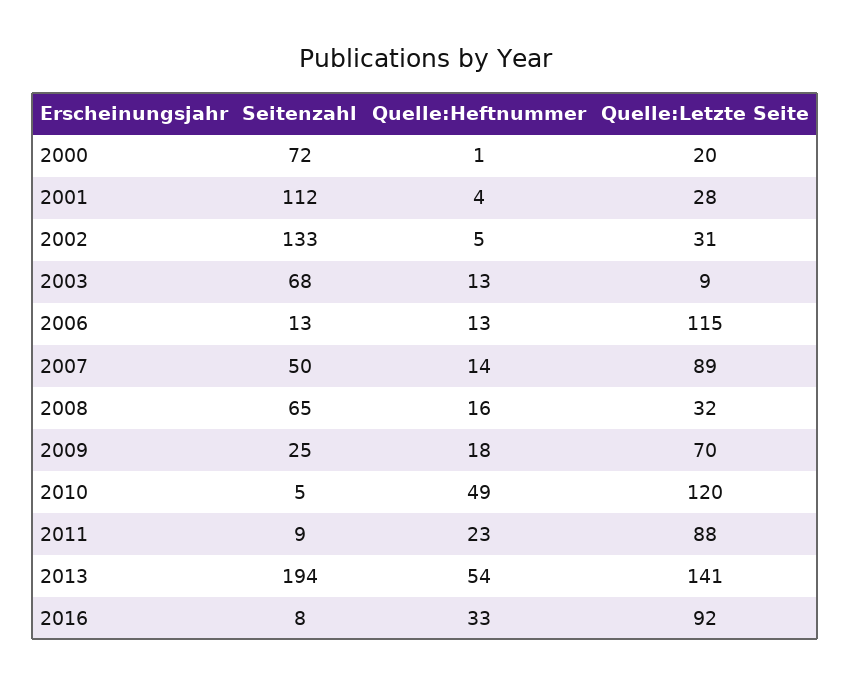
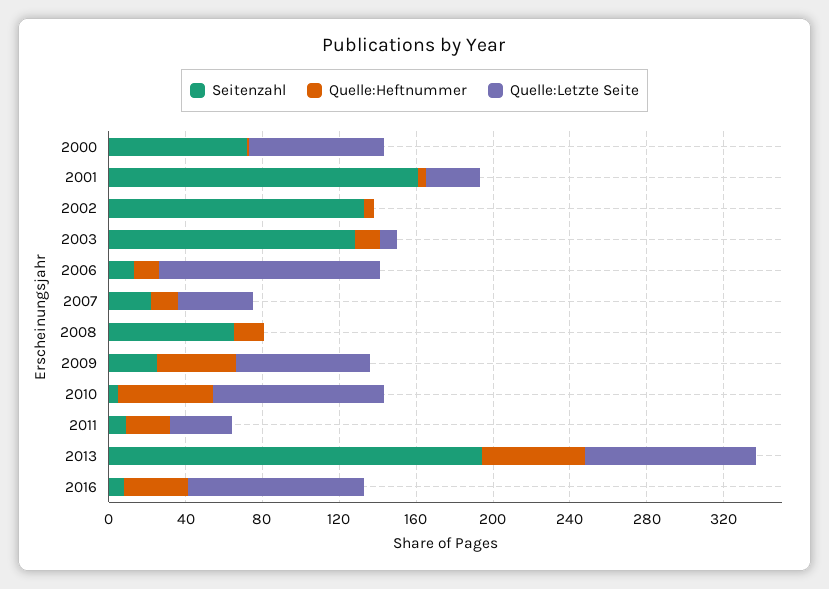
  {
    "Seitenzahl": {
      "2000": 72,
-     "2001": 112,
+     "2001": 160,
      "2002": 133,
-     "2003": 68,
+     "2003": 130,
      "2006": 13,
-     "2007": 50,
+     "2007": 20,
      "2008": 65,
      "2009": 25,
      "2010": 5,
      "2011": 9,
      "2013": 194,
      "2016": 8
    },
    "Quelle:Heftnummer": {
      "2000": 1,
      "2001": 4,
      "2002": 5,
      "2003": 13,
      "2006": 13,
      "2007": 14,
      "2008": 16,
-     "2009": 18,
+     "2009": 40,
      "2010": 49,
      "2011": 23,
      "2013": 54,
      "2016": 33
    },
    "Quelle:Letzte Seite": {
-     "2000": 20,
+     "2000": 70,
      "2001": 28,
-     "2002": 31,
+     "2002": 0,
      "2003": 9,
      "2006": 115,
-     "2007": 89,
+     "2007": 40,
-     "2008": 32,
+     "2008": 0,
      "2009": 70,
-     "2010": 120,
+     "2010": 90,
-     "2011": 88,
+     "2011": 30,
-     "2013": 141,
+     "2013": 90,
      "2016": 92
    }
  }

